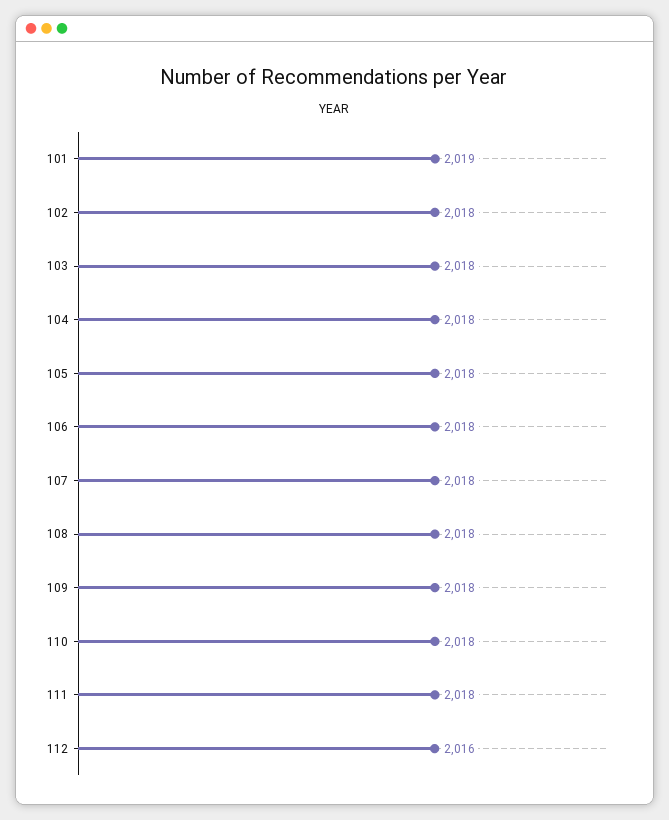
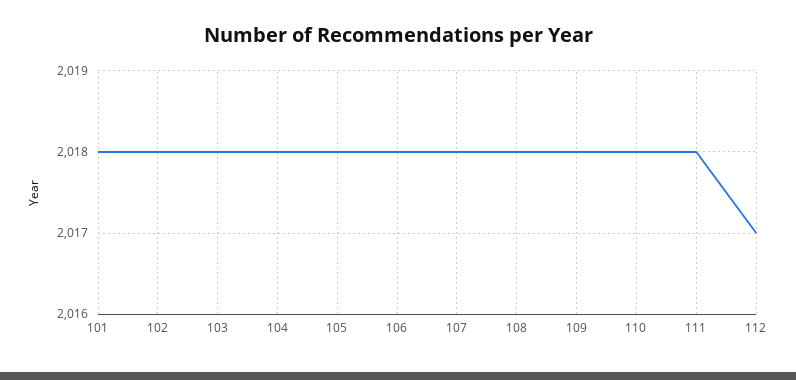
  {
-   "101": 2019,
+   "101": 2018,
    "102": 2018,
    "103": 2018,
    "104": 2018,
    "105": 2018,
    "106": 2018,
    "107": 2018,
    "108": 2018,
    "109": 2018,
    "110": 2018,
    "111": 2018,
-   "112": 2016
+   "112": 2017
  }

